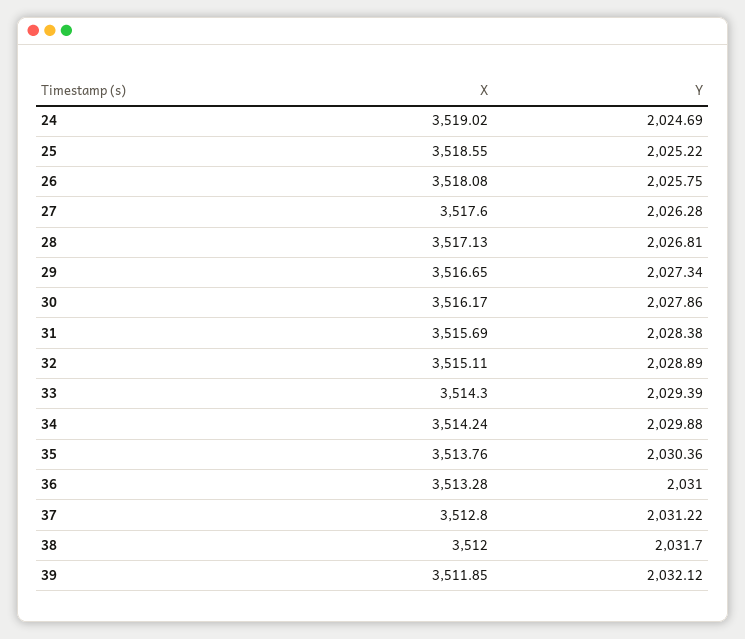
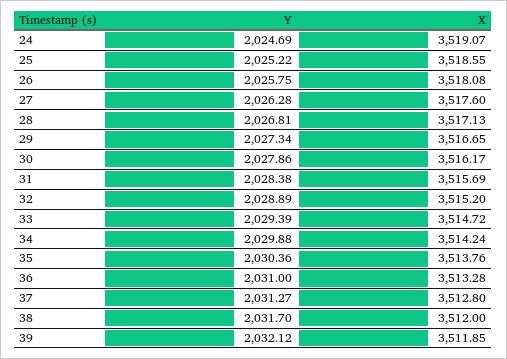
  {
    "X": {
-     "24": 3519.02,
+     "24": 3519.07,
      "25": 3518.55,
      "26": 3518.08,
      "27": 3517.6,
      "28": 3517.13,
      "29": 3516.65,
      "30": 3516.17,
      "31": 3515.69,
-     "32": 3515.11,
+     "32": 3515.2,
-     "33": 3514.3,
+     "33": 3514.72,
      "34": 3514.24,
      "35": 3513.76,
      "36": 3513.28,
      "37": 3512.8,
      "38": 3512,
      "39": 3511.85
    },
    "Y": {
      "24": 2024.69,
      "25": 2025.22,
      "26": 2025.75,
      "27": 2026.28,
      "28": 2026.81,
      "29": 2027.34,
      "30": 2027.86,
      "31": 2028.38,
      "32": 2028.89,
      "33": 2029.39,
      "34": 2029.88,
      "35": 2030.36,
      "36": 2031,
-     "37": 2031.22,
+     "37": 2031.27,
      "38": 2031.7,
      "39": 2032.12
    }
  }

